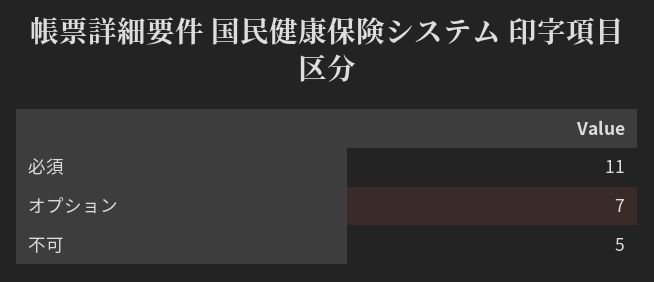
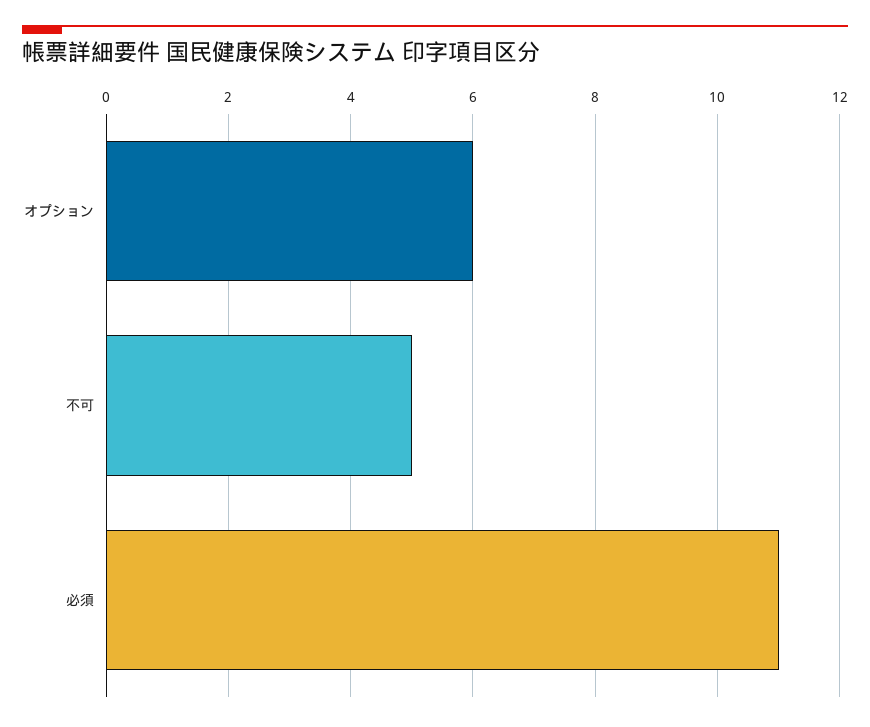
  {
    "必須": 11,
-   "オプション": 7,
+   "オプション": 6,
    "不可": 5
  }

